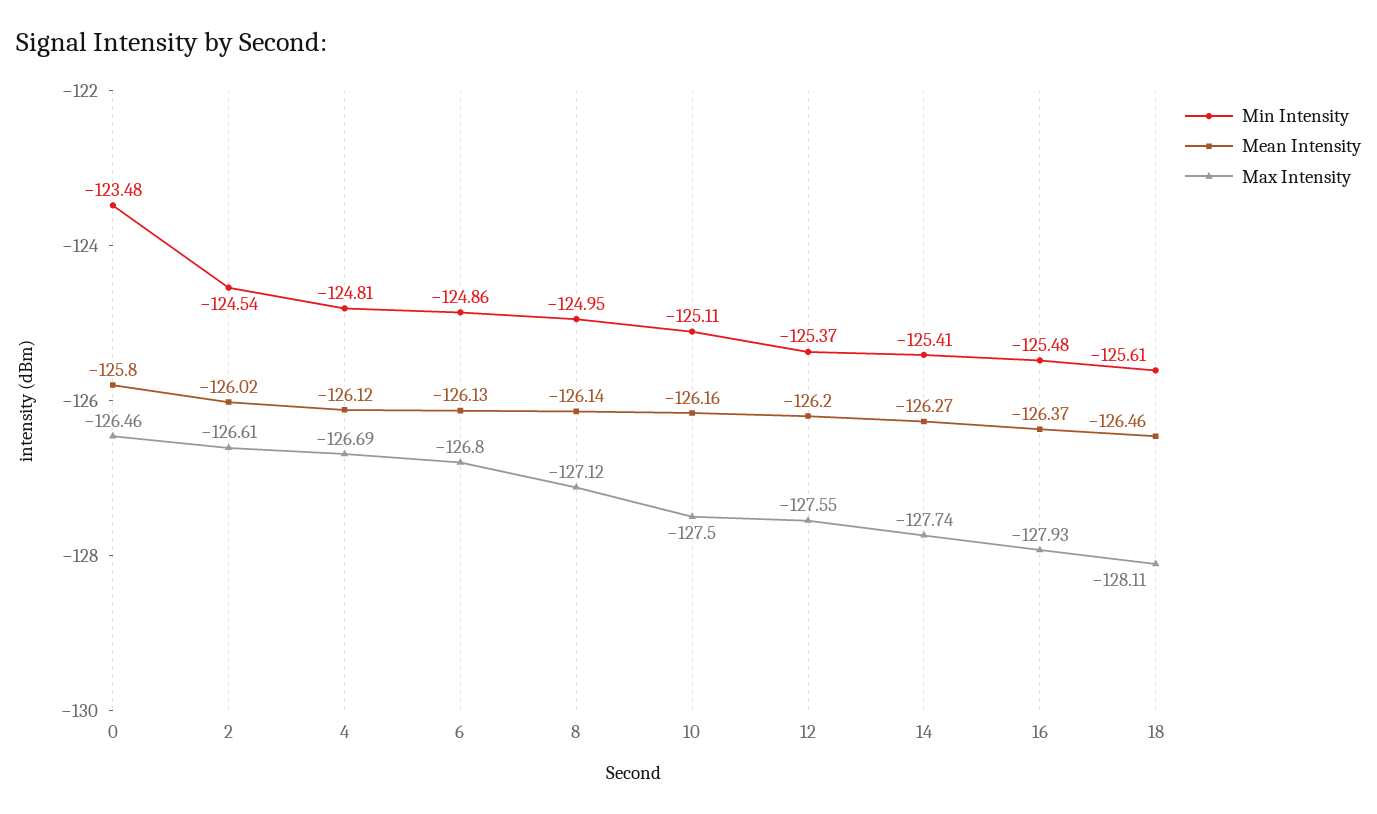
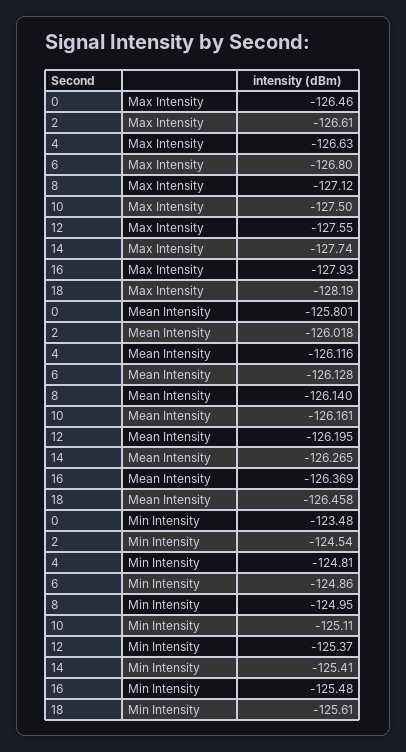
  {
    "Min Intensity": {
      "0": -123.48,
      "2": -124.54,
      "4": -124.81,
      "6": -124.86,
      "8": -124.95,
      "10": -125.11,
      "12": -125.37,
      "14": -125.41,
      "16": -125.48,
      "18": -125.61
    },
    "Mean Intensity": {
      "0": -125.801,
      "2": -126.018,
      "4": -126.116,
      "6": -126.128,
      "8": -126.14,
      "10": -126.161,
      "12": -126.195,
      "14": -126.265,
      "16": -126.369,
      "18": -126.458
    },
    "Max Intensity": {
      "0": -126.46,
      "2": -126.61,
-     "4": -126.69,
+     "4": -126.63,
      "6": -126.8,
      "8": -127.12,
      "10": -127.5,
      "12": -127.55,
      "14": -127.74,
      "16": -127.93,
-     "18": -128.11
+     "18": -128.19
    }
  }

